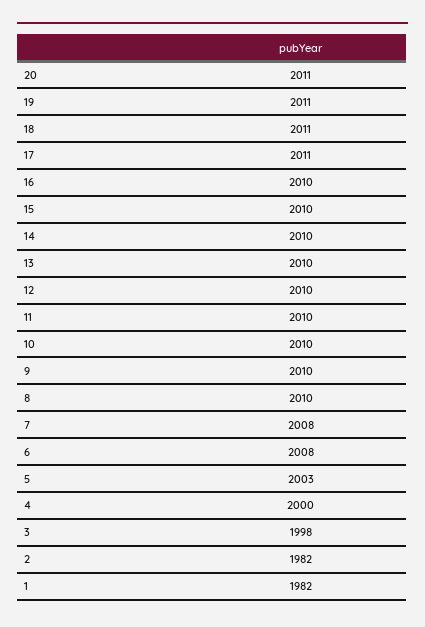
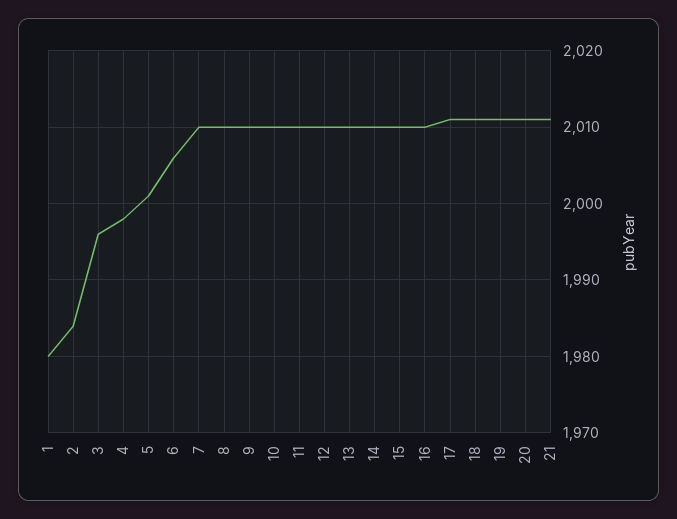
  {
    "20": 2011,
    "19": 2011,
    "18": 2011,
    "17": 2011,
    "16": 2010,
    "15": 2010,
    "14": 2010,
    "13": 2010,
    "12": 2010,
    "11": 2010,
    "10": 2010,
    "9": 2010,
    "8": 2010,
-   "7": 2008,
+   "7": 2010,
-   "6": 2008,
+   "6": 2006,
-   "5": 2003,
+   "5": 2001,
-   "4": 2000,
+   "4": 1998,
-   "3": 1998,
+   "3": 1996,
-   "2": 1982,
+   "2": 1984,
-   "1": 1982
+   "1": 1980,
+   "21": 2011
  }

